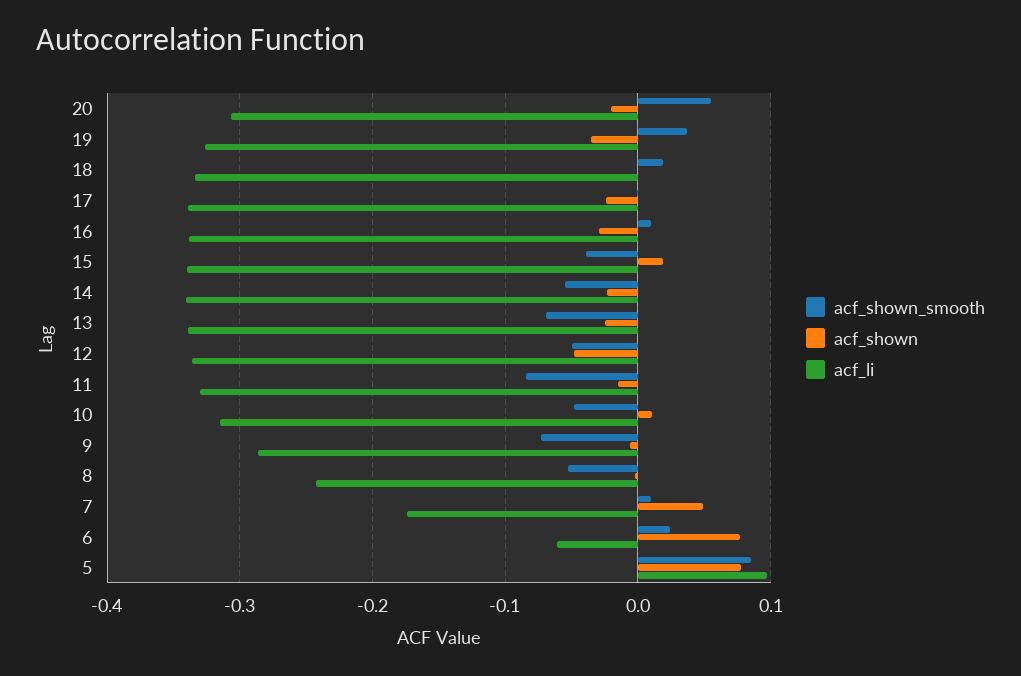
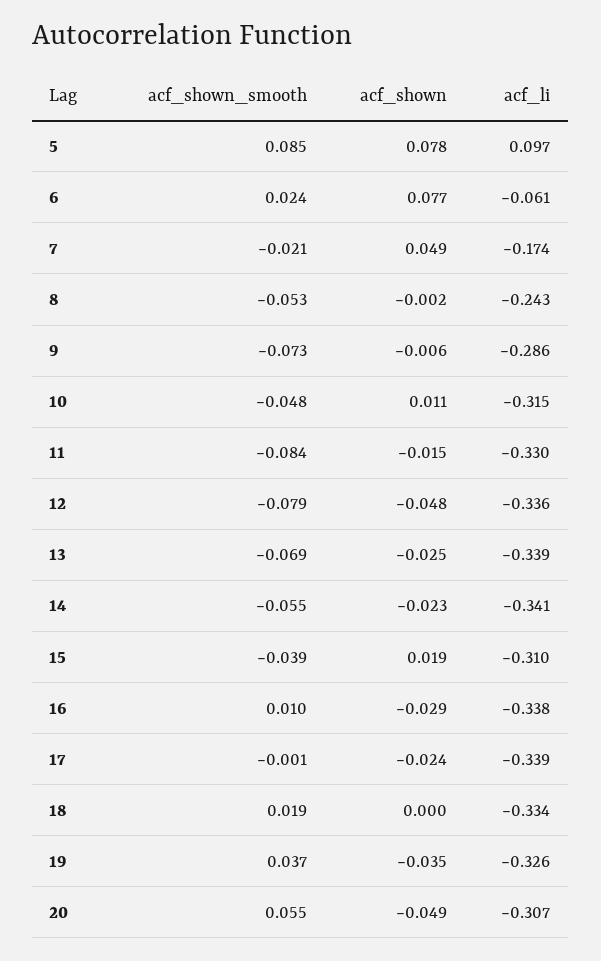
  {
    "acf_shown_smooth": {
      "20": 0.055,
      "19": 0.037,
      "18": 0.019,
      "17": -0.001,
      "16": 0.01,
      "15": -0.039,
      "14": -0.055,
      "13": -0.069,
-     "12": -0.05,
+     "12": -0.079,
      "11": -0.084,
      "10": -0.048,
      "9": -0.073,
      "8": -0.053,
-     "7": 0.01,
+     "7": -0.021,
      "6": 0.024,
      "5": 0.085
    },
    "acf_shown": {
-     "20": -0.02,
+     "20": -0.049,
      "19": -0.035,
      "18": 0,
      "17": -0.024,
      "16": -0.029,
      "15": 0.019,
      "14": -0.023,
      "13": -0.025,
      "12": -0.048,
      "11": -0.015,
      "10": 0.011,
      "9": -0.006,
      "8": -0.002,
      "7": 0.049,
      "6": 0.077,
      "5": 0.078
    },
    "acf_li": {
      "20": -0.307,
      "19": -0.326,
      "18": -0.334,
      "17": -0.339,
      "16": -0.338,
-     "15": -0.34,
+     "15": -0.31,
      "14": -0.341,
      "13": -0.339,
      "12": -0.336,
      "11": -0.33,
      "10": -0.315,
      "9": -0.286,
      "8": -0.243,
      "7": -0.174,
      "6": -0.061,
      "5": 0.097
    }
  }

